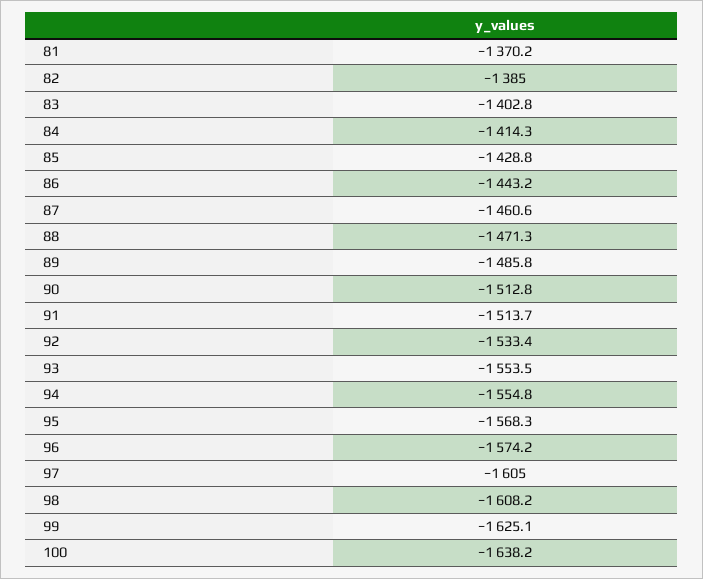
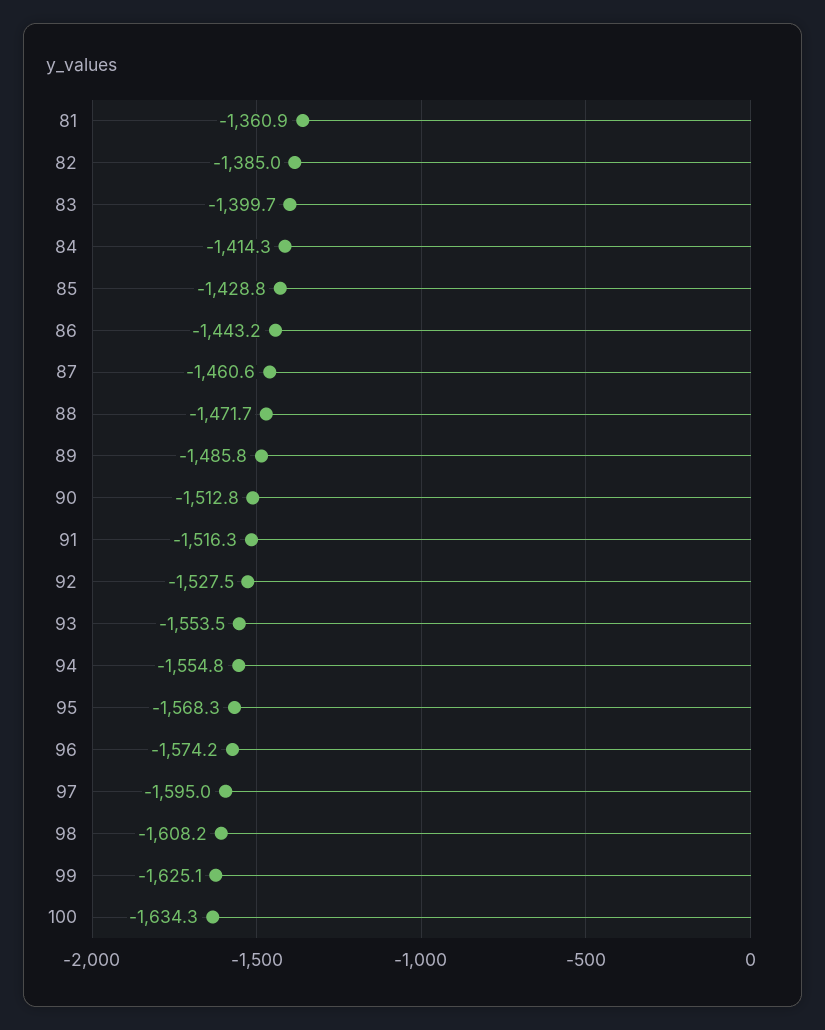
  {
-   "81": -1370.2,
+   "81": -1360.9,
    "82": -1385,
-   "83": -1402.8,
+   "83": -1399.7,
    "84": -1414.3,
    "85": -1428.8,
    "86": -1443.2,
    "87": -1460.6,
-   "88": -1471.3,
+   "88": -1471.7,
    "89": -1485.8,
    "90": -1512.8,
-   "91": -1513.7,
+   "91": -1516.3,
-   "92": -1533.4,
+   "92": -1527.5,
    "93": -1553.5,
    "94": -1554.8,
    "95": -1568.3,
    "96": -1574.2,
-   "97": -1605,
+   "97": -1595,
    "98": -1608.2,
    "99": -1625.1,
-   "100": -1638.2
+   "100": -1634.3
  }

